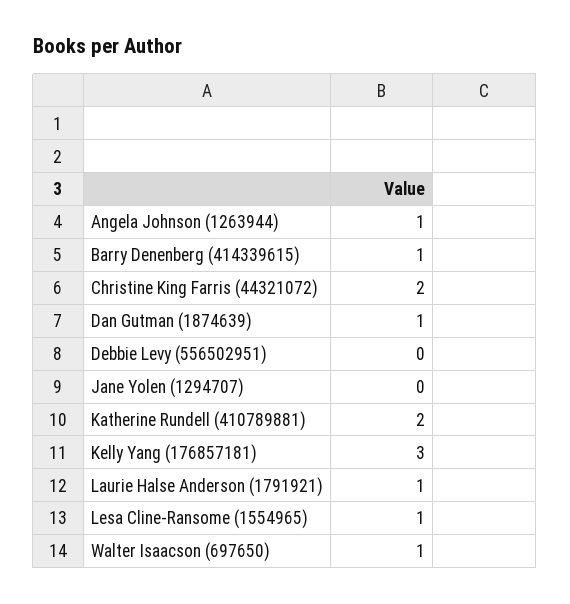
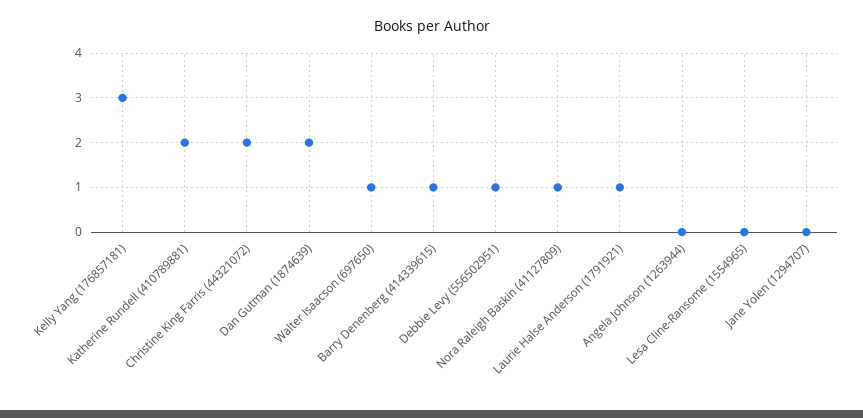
  {
-   "Angela Johnson (1263944)": 1,
+   "Angela Johnson (1263944)": 0,
    "Barry Denenberg (414339615)": 1,
    "Christine King Farris (44321072)": 2,
-   "Dan Gutman (1874639)": 1,
+   "Dan Gutman (1874639)": 2,
-   "Debbie Levy (556502951)": 0,
+   "Debbie Levy (556502951)": 1,
    "Jane Yolen (1294707)": 0,
    "Katherine Rundell (410789881)": 2,
    "Kelly Yang (176857181)": 3,
    "Laurie Halse Anderson (1791921)": 1,
-   "Lesa Cline-Ransome (1554965)": 1,
+   "Lesa Cline-Ransome (1554965)": 0,
-   "Walter Isaacson (697650)": 1
+   "Walter Isaacson (697650)": 1,
+   "Nora Raleigh Baskin (41127809)": 1
  }

